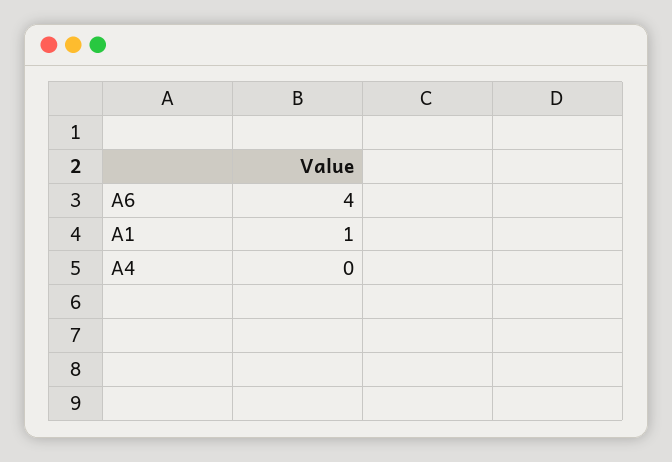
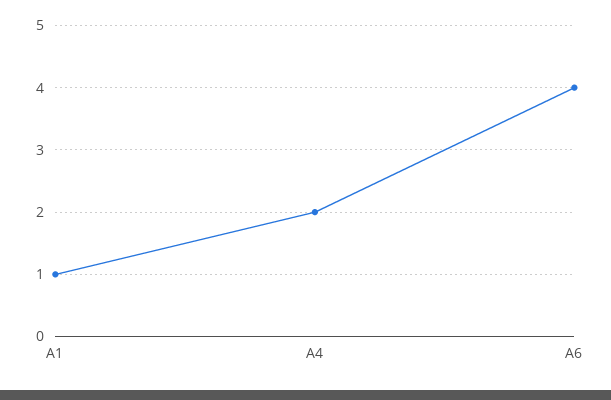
  {
    "A6": 4,
    "A1": 1,
-   "A4": 0
+   "A4": 2
  }

